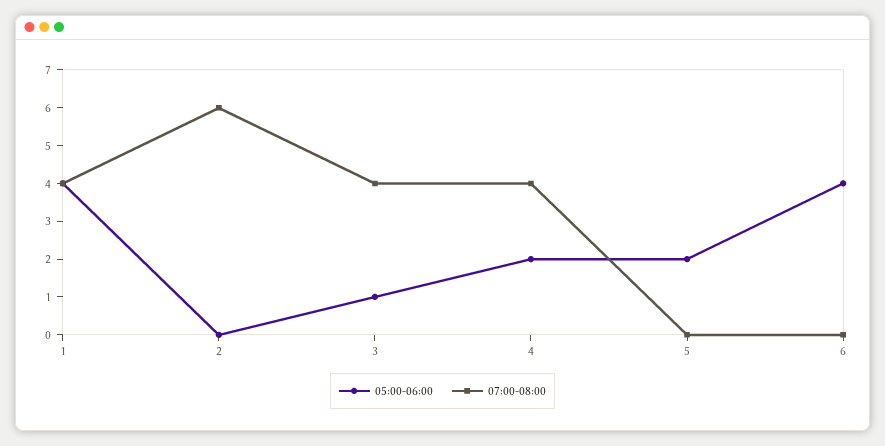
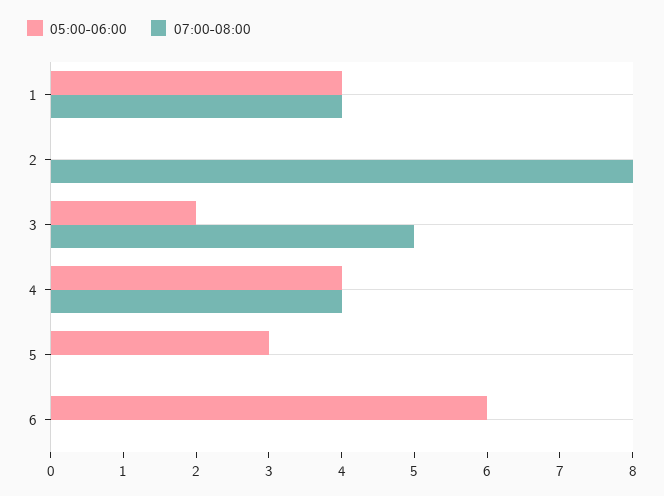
  {
    "05:00-06:00": {
      "1": 4,
      "2": 0,
-     "3": 1,
+     "3": 2,
-     "4": 2,
+     "4": 4,
-     "5": 2,
+     "5": 3,
-     "6": 4
+     "6": 6
    },
    "07:00-08:00": {
      "1": 4,
-     "2": 6,
+     "2": 8,
-     "3": 4,
+     "3": 5,
      "4": 4,
      "5": 0,
      "6": 0
    }
  }

